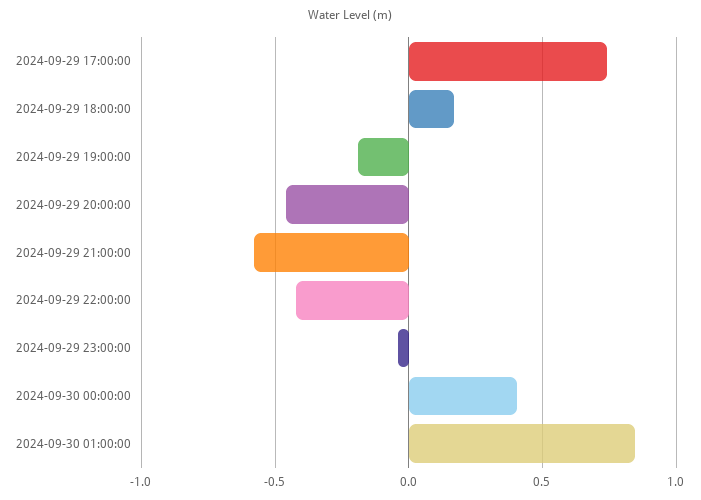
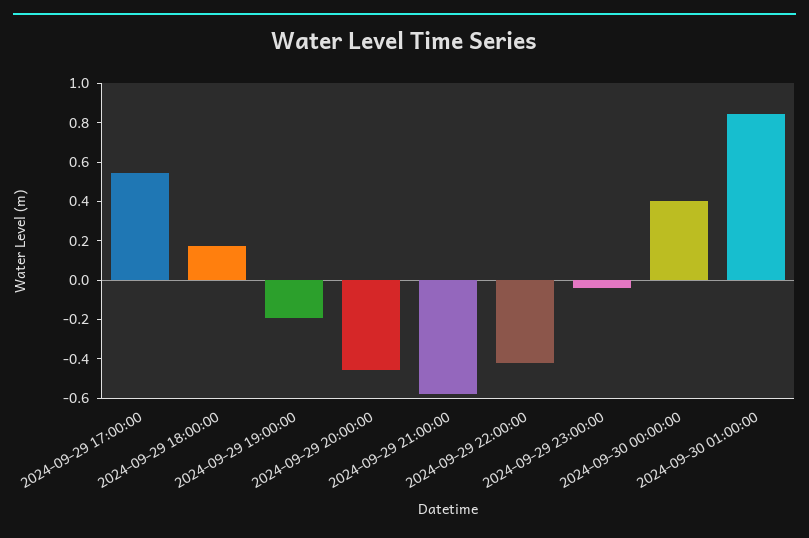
  {
-   "2024-09-29 17:00:00": 0.75,
+   "2024-09-29 17:00:00": 0.55,
    "2024-09-29 18:00:00": 0.15,
    "2024-09-29 19:00:00": -0.2,
    "2024-09-29 20:00:00": -0.45,
    "2024-09-29 21:00:00": -0.6,
    "2024-09-29 22:00:00": -0.4,
    "2024-09-29 23:00:00": -0.05,
    "2024-09-30 00:00:00": 0.4,
    "2024-09-30 01:00:00": 0.85
  }

